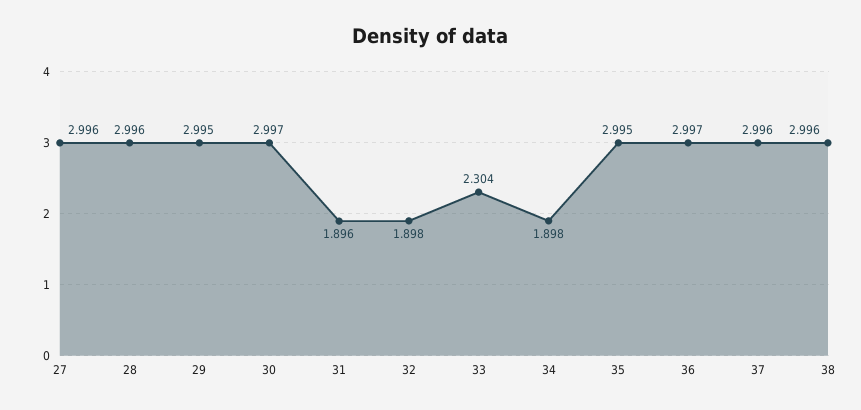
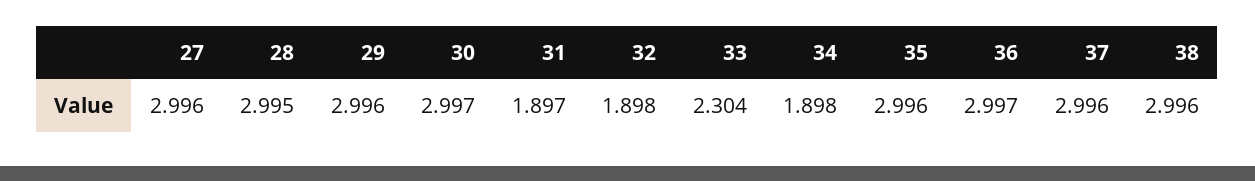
  {
    "27": 2.996,
-   "28": 2.996,
+   "28": 2.995,
-   "29": 2.995,
+   "29": 2.996,
    "30": 2.997,
-   "31": 1.896,
+   "31": 1.897,
    "32": 1.898,
    "33": 2.304,
    "34": 1.898,
-   "35": 2.995,
+   "35": 2.996,
    "36": 2.997,
    "37": 2.996,
    "38": 2.996
  }

